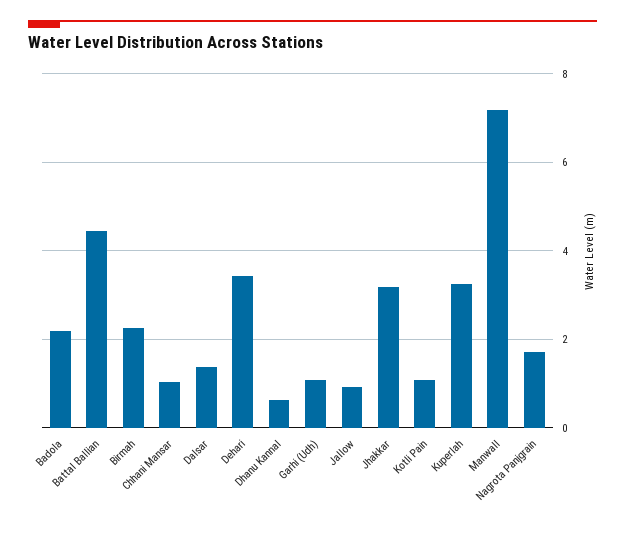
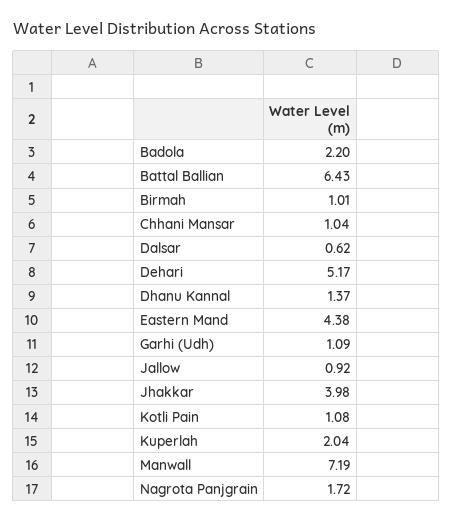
  {
    "Badola": 2.2,
-   "Battal Ballian": 4.4,
+   "Battal Ballian": 6.43,
-   "Birmah": 2.2,
+   "Birmah": 1.01,
    "Chhani Mansar": 1.04,
-   "Dalsar": 1.4,
+   "Dalsar": 0.62,
-   "Dehari": 3.4,
+   "Dehari": 5.17,
-   "Dhanu Kannal": 0.6,
+   "Dhanu Kannal": 1.37,
    "Garhi (Udh)": 1.09,
    "Jallow": 0.92,
-   "Jhakkar": 3.2,
+   "Jhakkar": 3.98,
    "Kotli Pain": 1.08,
-   "Kuperlah": 3.2,
+   "Kuperlah": 2.04,
    "Manwall": 7.19,
-   "Nagrota Panjgrain": 1.72
+   "Nagrota Panjgrain": 1.72,
+   "Eastern Mand": 4.38
  }

